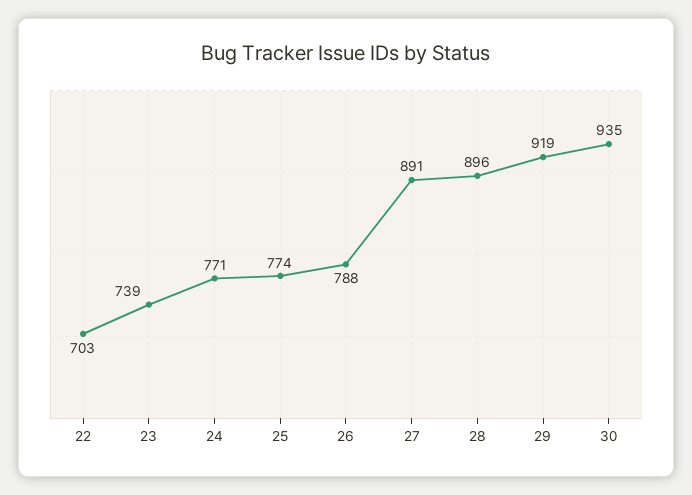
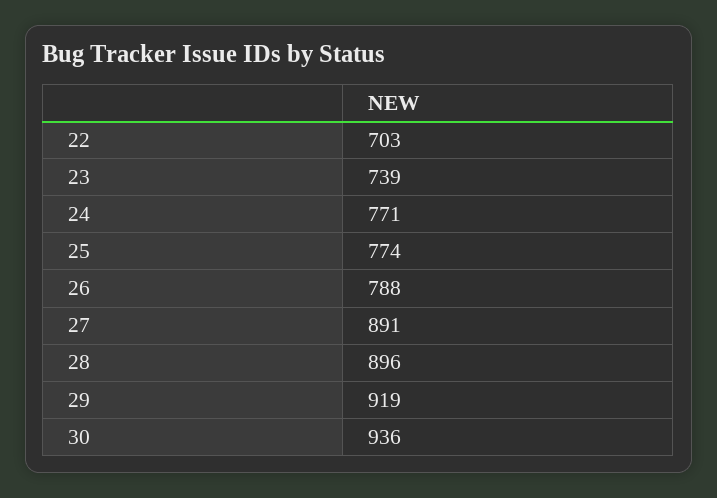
  {
    "22": 703,
    "23": 739,
    "24": 771,
    "25": 774,
    "26": 788,
    "27": 891,
    "28": 896,
    "29": 919,
-   "30": 935
+   "30": 936
  }

